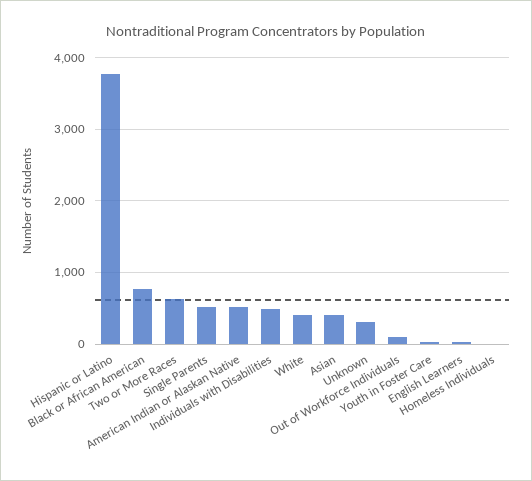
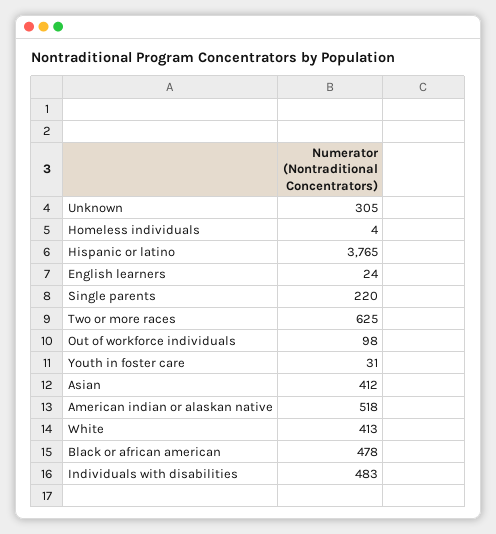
  {
    "Hispanic or Latino": 3765,
-   "Black or African American": 800,
+   "Black or African American": 478,
    "Two or More Races": 625,
-   "Single Parents": 500,
+   "Single Parents": 220,
    "American Indian or Alaskan Native": 518,
    "Individuals with Disabilities": 483,
    "White": 413,
    "Asian": 412,
    "Unknown": 305,
    "Out of Workforce Individuals": 98,
    "Youth in Foster Care": 31,
    "English Learners": 24,
    "Homeless Individuals": 4
  }

